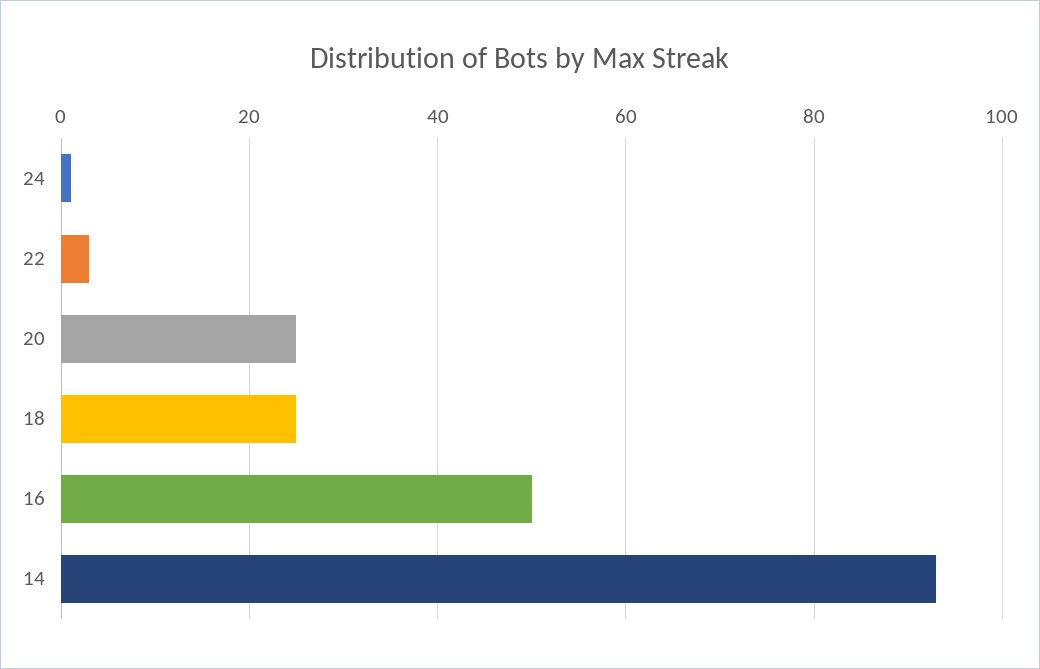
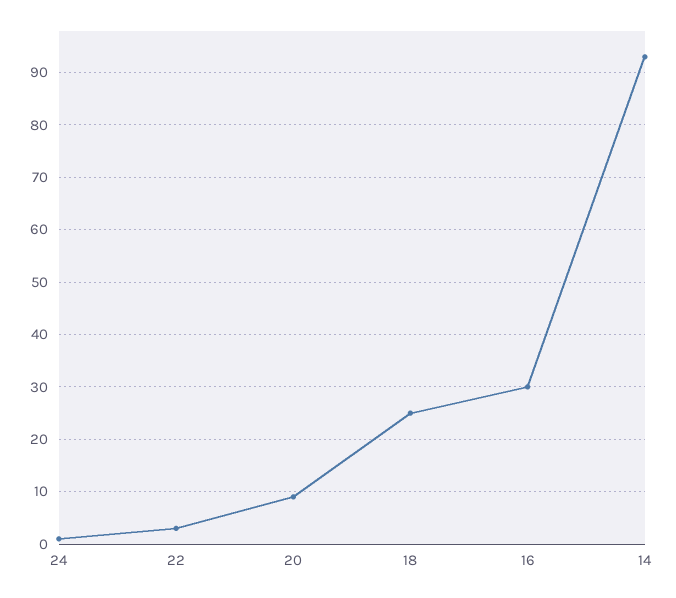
  {
    "24": 0,
    "22": 5,
-   "20": 25,
+   "20": 10,
    "18": 25,
-   "16": 50,
+   "16": 30,
    "14": 95
  }

